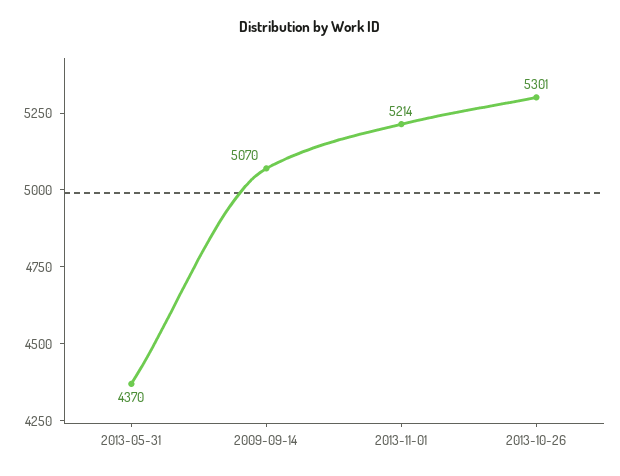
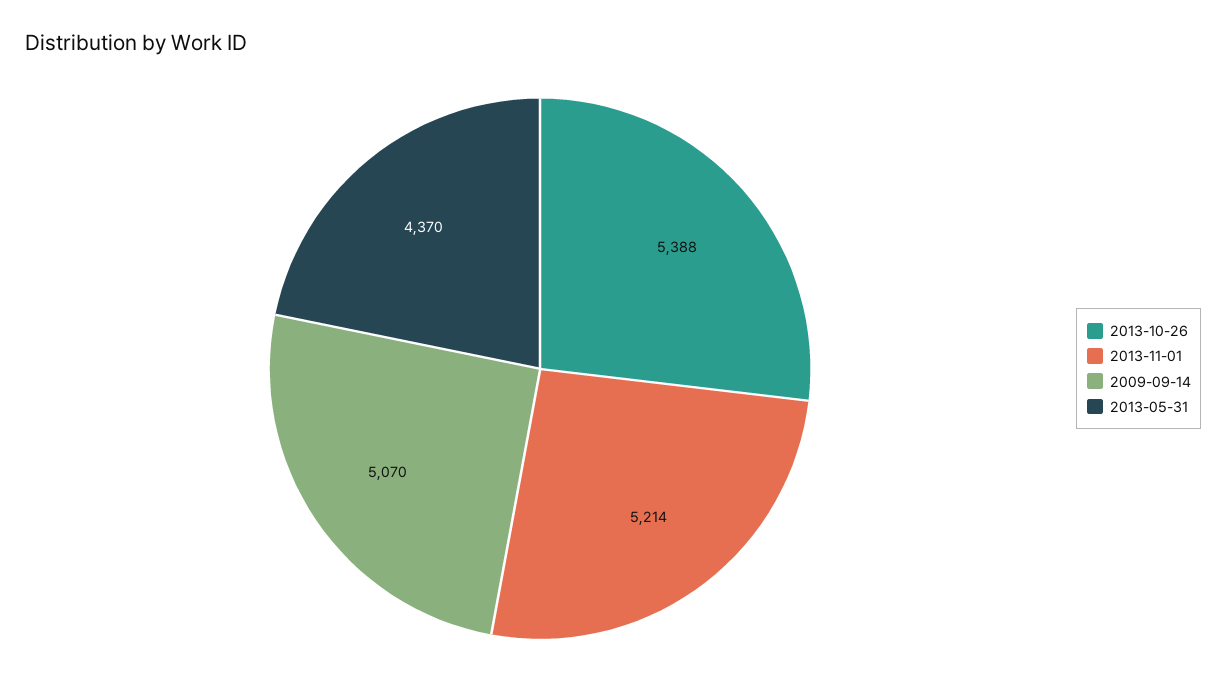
  {
    "2013-05-31": 4370,
    "2009-09-14": 5070,
    "2013-11-01": 5214,
-   "2013-10-26": 5301
+   "2013-10-26": 5388
  }

